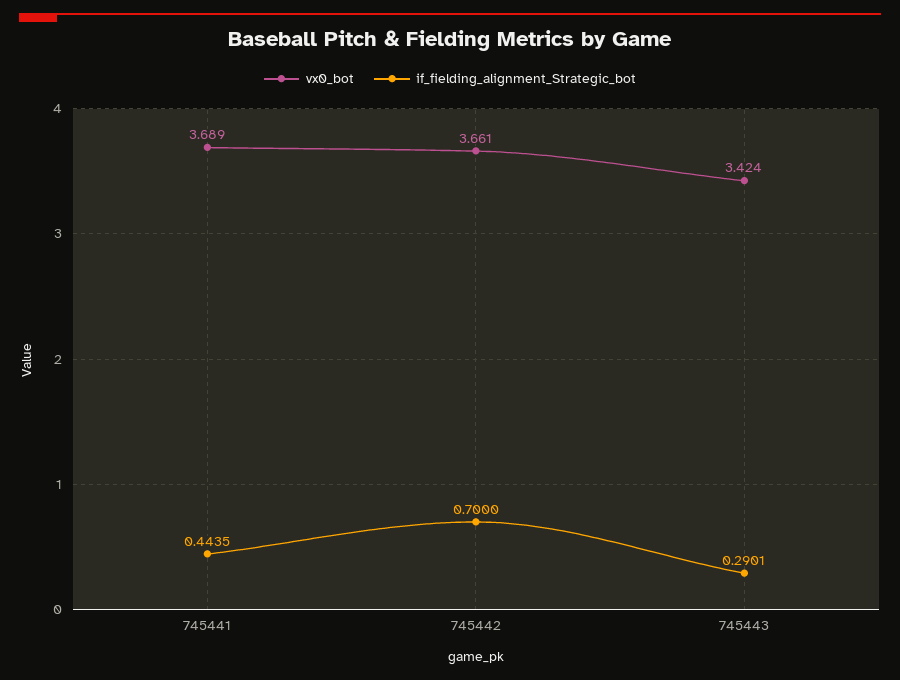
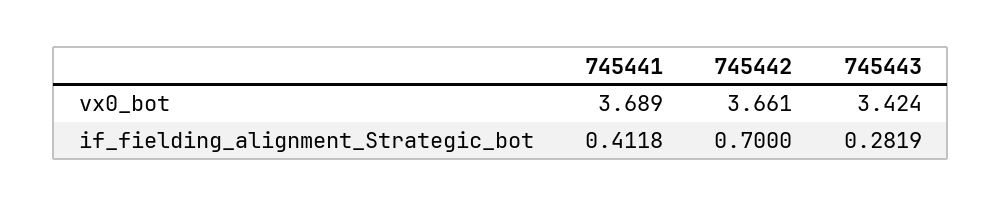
  {
    "vx0_bot": {
      "745441": 3.689,
      "745442": 3.661,
      "745443": 3.424
    },
    "if_fielding_alignment_Strategic_bot": {
-     "745441": 0.4435,
+     "745441": 0.4118,
      "745442": 0.7,
-     "745443": 0.2901
+     "745443": 0.2819
    }
  }

